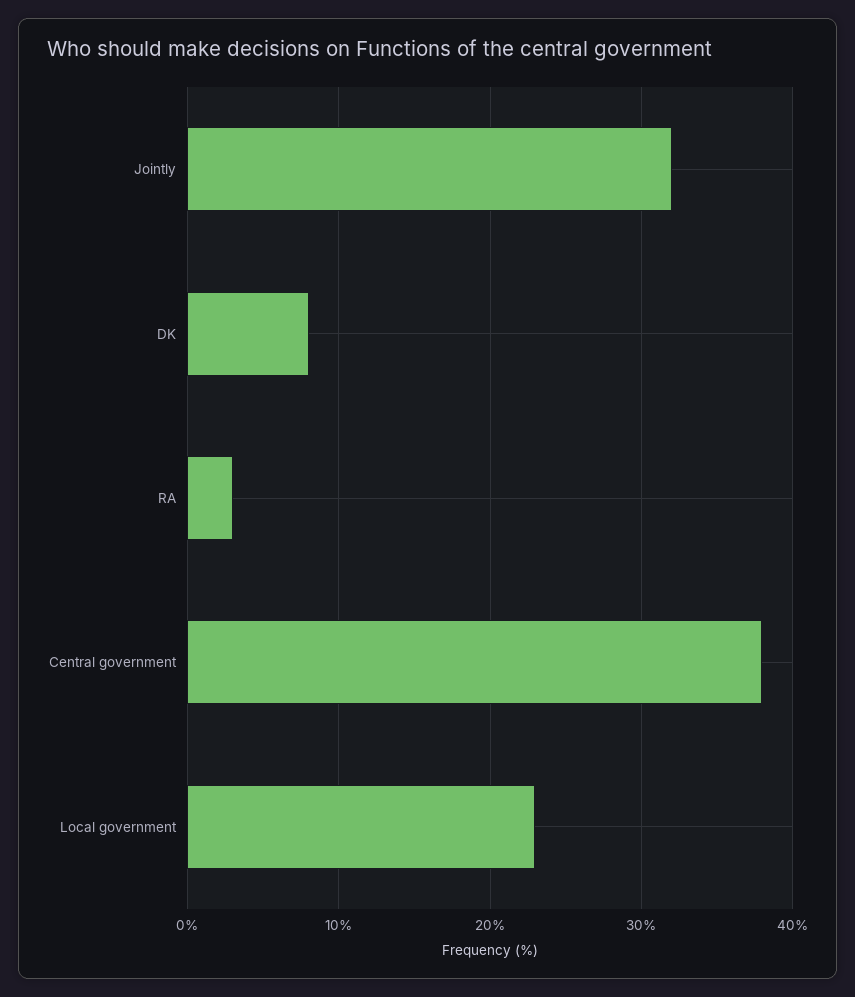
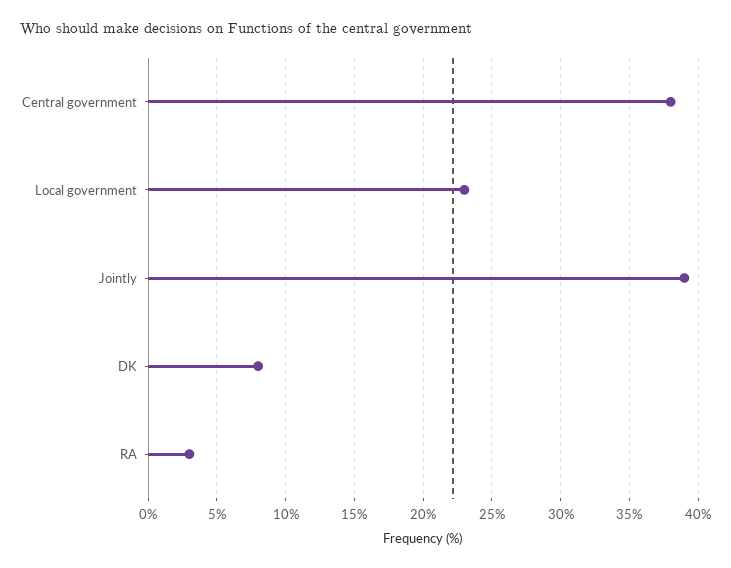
  {
-   "Jointly": 32,
+   "Jointly": 39,
    "DK": 8,
    "RA": 3,
    "Central government": 38,
    "Local government": 23
  }

